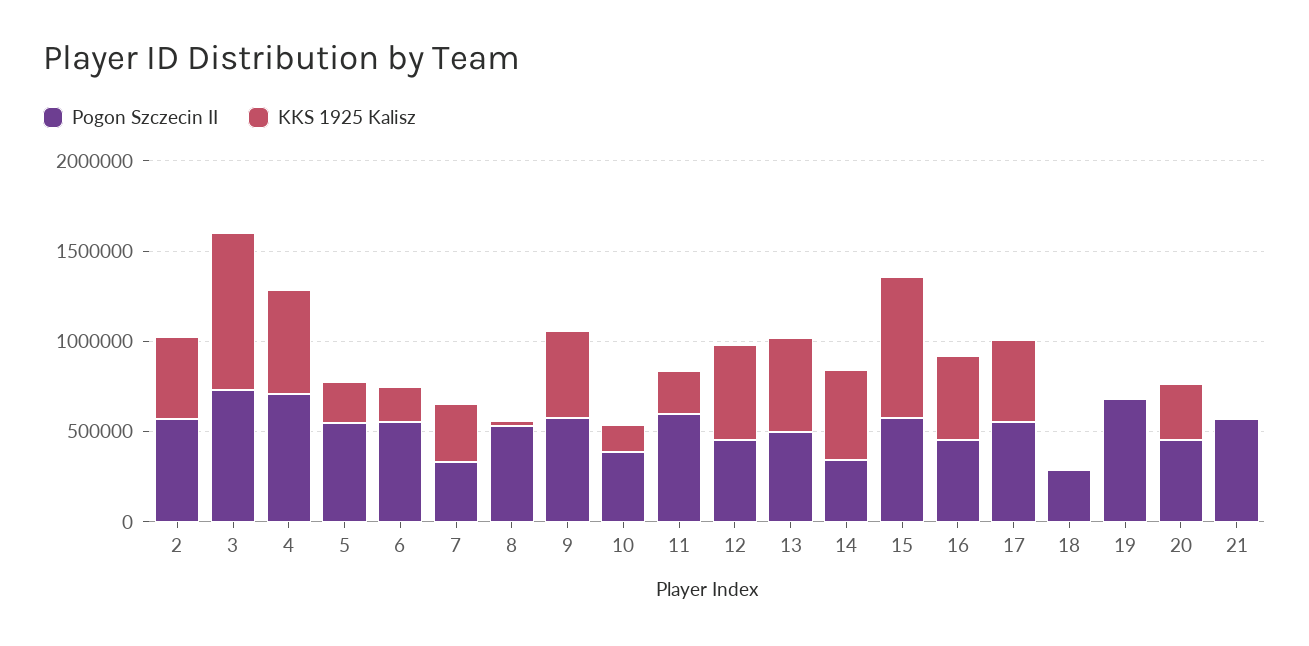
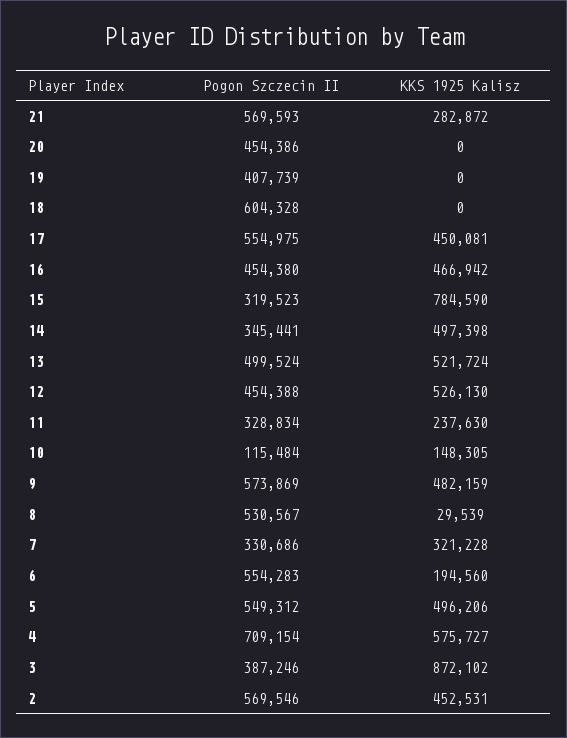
  {
    "Pogon Szczecin II": {
      "2": 569546,
-     "3": 700000,
+     "3": 387246,
      "4": 709154,
      "5": 549312,
      "6": 554283,
      "7": 330686,
      "8": 530567,
      "9": 573869,
-     "10": 400000,
+     "10": 115484,
-     "11": 600000,
+     "11": 328834,
      "12": 454388,
      "13": 499524,
      "14": 345441,
-     "15": 600000,
+     "15": 319523,
      "16": 454380,
      "17": 554975,
-     "18": 300000,
+     "18": 604328,
-     "19": 700000,
+     "19": 407739,
      "20": 454386,
      "21": 569593
    },
    "KKS 1925 Kalisz": {
      "2": 452531,
      "3": 872102,
      "4": 575727,
-     "5": 200000,
+     "5": 496206,
      "6": 194560,
      "7": 321228,
      "8": 29539,
      "9": 482159,
      "10": 148305,
      "11": 237630,
      "12": 526130,
      "13": 521724,
      "14": 497398,
      "15": 784590,
      "16": 466942,
      "17": 450081,
      "18": 0,
      "19": 0,
-     "20": 300000,
+     "20": 0,
-     "21": 0
+     "21": 282872
    }
  }

